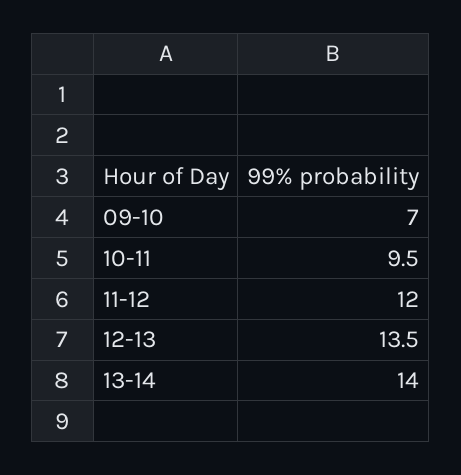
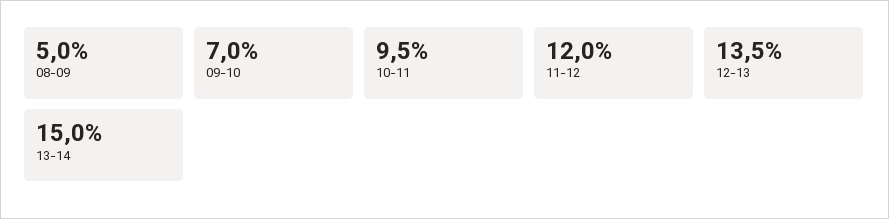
  {
    "09-10": 7,
    "10-11": 9.5,
    "11-12": 12,
    "12-13": 13.5,
-   "13-14": 14
+   "13-14": 15,
+   "08-09": 5
  }

